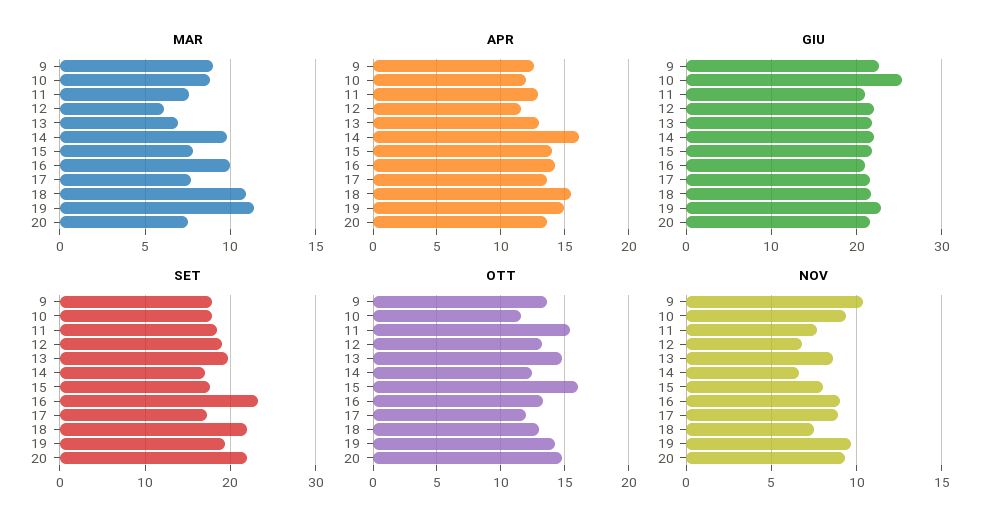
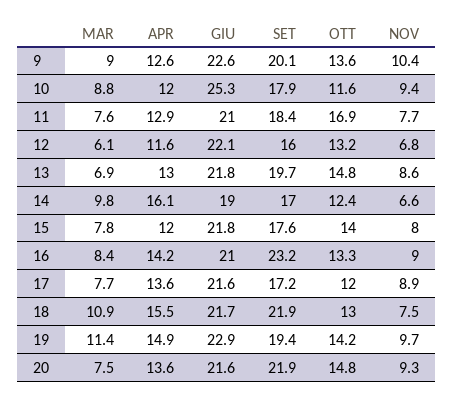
  {
    "MAR": {
      "9": 9,
      "10": 8.8,
      "11": 7.6,
      "12": 6.1,
      "13": 6.9,
      "14": 9.8,
      "15": 7.8,
-     "16": 10,
+     "16": 8.4,
      "17": 7.7,
      "18": 10.9,
      "19": 11.4,
      "20": 7.5
    },
    "APR": {
      "9": 12.6,
      "10": 12,
      "11": 12.9,
      "12": 11.6,
      "13": 13,
      "14": 16.1,
-     "15": 14,
+     "15": 12,
      "16": 14.2,
      "17": 13.6,
      "18": 15.5,
      "19": 14.9,
      "20": 13.6
    },
    "GIU": {
      "9": 22.6,
      "10": 25.3,
      "11": 21,
      "12": 22.1,
      "13": 21.8,
-     "14": 22,
+     "14": 19,
      "15": 21.8,
      "16": 21,
      "17": 21.6,
      "18": 21.7,
      "19": 22.9,
      "20": 21.6
    },
    "SET": {
-     "9": 18,
+     "9": 20.1,
      "10": 17.9,
      "11": 18.4,
-     "12": 19,
+     "12": 16,
      "13": 19.7,
      "14": 17,
      "15": 17.6,
      "16": 23.2,
      "17": 17.2,
      "18": 21.9,
      "19": 19.4,
      "20": 21.9
    },
    "OTT": {
      "9": 13.6,
      "10": 11.6,
-     "11": 15.5,
+     "11": 16.9,
      "12": 13.2,
      "13": 14.8,
      "14": 12.4,
-     "15": 16,
+     "15": 14,
      "16": 13.3,
      "17": 12,
      "18": 13,
      "19": 14.2,
      "20": 14.8
    },
    "NOV": {
      "9": 10.4,
      "10": 9.4,
      "11": 7.7,
      "12": 6.8,
      "13": 8.6,
      "14": 6.6,
      "15": 8,
      "16": 9,
      "17": 8.9,
      "18": 7.5,
      "19": 9.7,
      "20": 9.3
    }
  }

